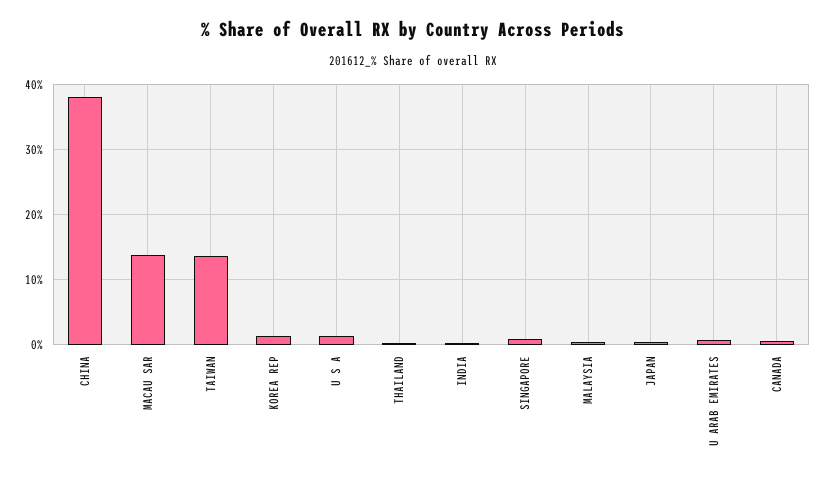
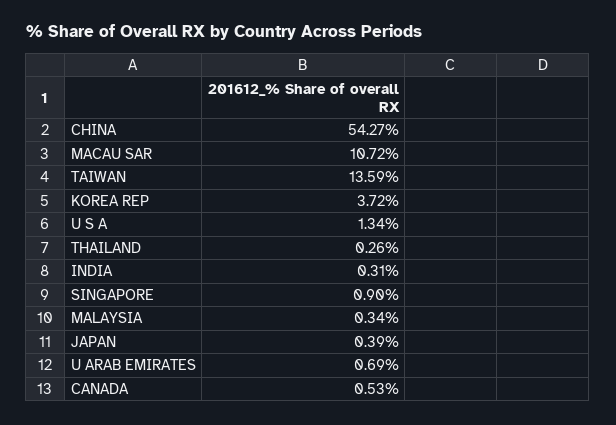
  {
-   "CHINA": 38,
+   "CHINA": 54.27,
-   "MACAU SAR": 14,
+   "MACAU SAR": 10.72,
    "TAIWAN": 13.59,
-   "KOREA REP": 1,
+   "KOREA REP": 3.72,
    "U S A": 1.34,
    "THAILAND": 0.26,
    "INDIA": 0.31,
    "SINGAPORE": 0.9,
    "MALAYSIA": 0.34,
    "JAPAN": 0.39,
    "U ARAB EMIRATES": 0.69,
    "CANADA": 0.53
  }

